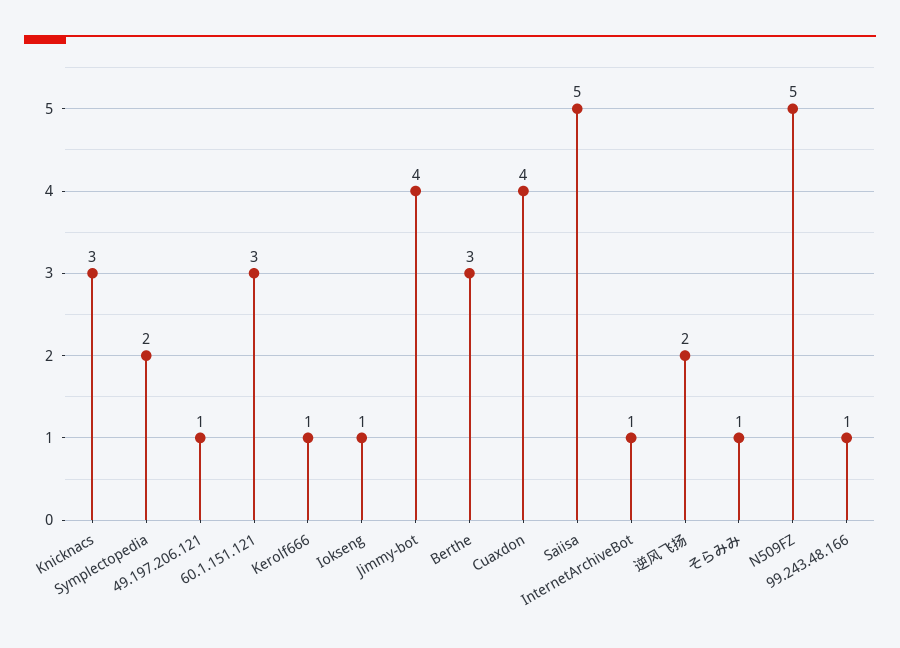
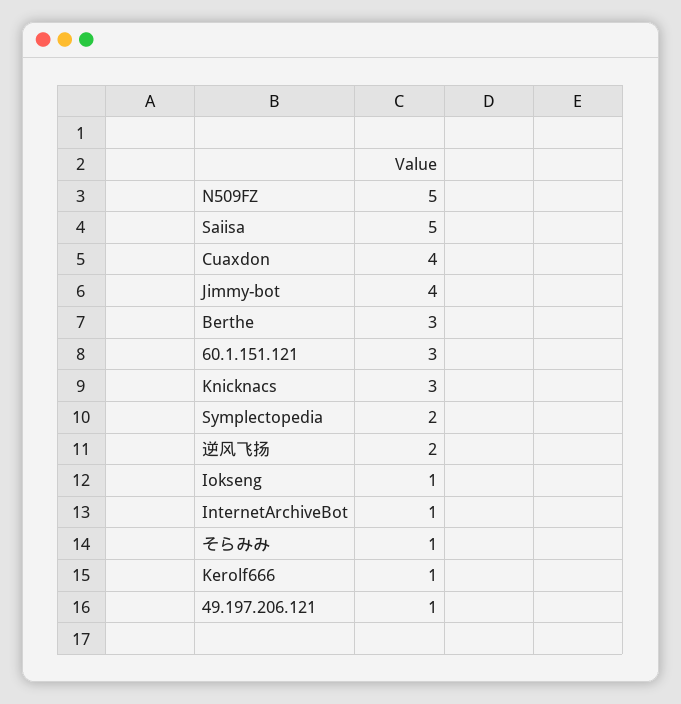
  {
    "Knicknacs": 3,
    "Symplectopedia": 2,
    "49.197.206.121": 1,
    "60.1.151.121": 3,
    "Kerolf666": 1,
    "Iokseng": 1,
    "Jimmy-bot": 4,
    "Berthe": 3,
    "Cuaxdon": 4,
    "Saiisa": 5,
    "InternetArchiveBot": 1,
    "逆风飞扬": 2,
    "そらみみ": 1,
-   "N509FZ": 5,
+   "N509FZ": 5
-   "99.243.48.166": 1
  }

